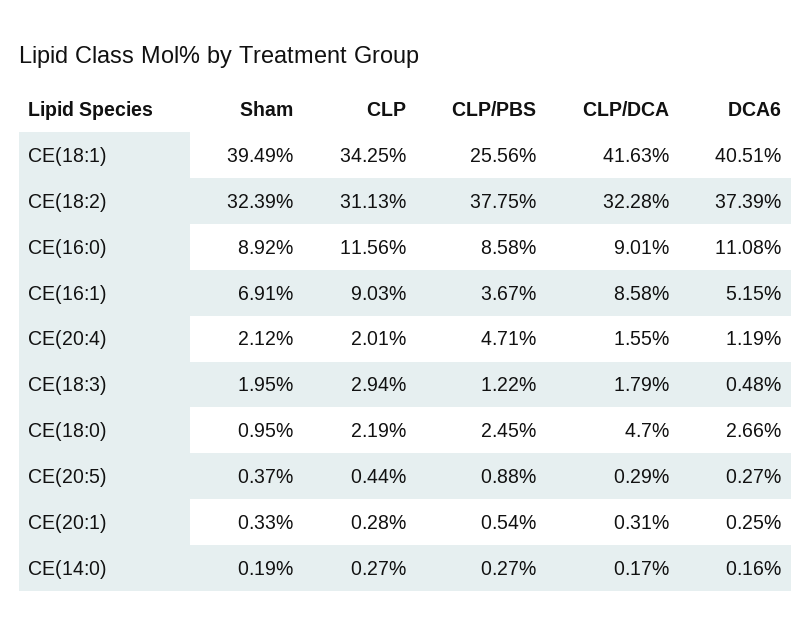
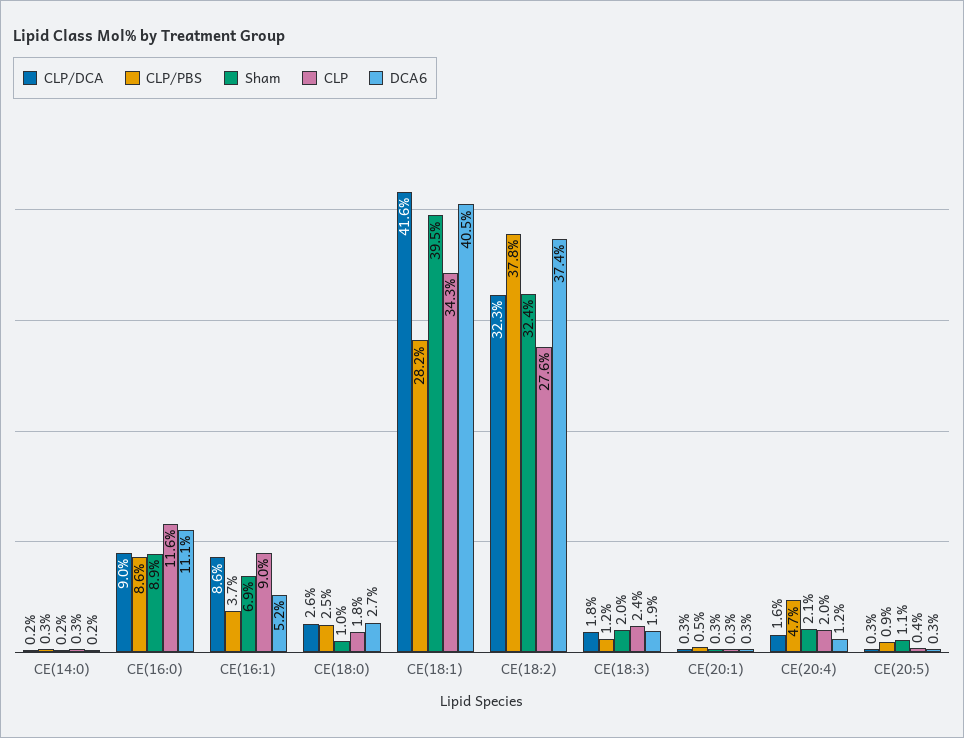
  {
    "Sham": {
      "CE(18:1)": 39.49,
      "CE(18:2)": 32.39,
      "CE(16:0)": 8.92,
      "CE(16:1)": 6.91,
      "CE(20:4)": 2.12,
      "CE(18:3)": 1.95,
      "CE(18:0)": 0.95,
-     "CE(20:5)": 0.37,
+     "CE(20:5)": 1.1,
      "CE(20:1)": 0.33,
      "CE(14:0)": 0.19
    },
    "CLP": {
      "CE(18:1)": 34.25,
-     "CE(18:2)": 31.13,
+     "CE(18:2)": 27.6,
      "CE(16:0)": 11.56,
      "CE(16:1)": 9.03,
      "CE(20:4)": 2.01,
-     "CE(18:3)": 2.94,
+     "CE(18:3)": 2.4,
-     "CE(18:0)": 2.19,
+     "CE(18:0)": 1.8,
      "CE(20:5)": 0.44,
      "CE(20:1)": 0.28,
      "CE(14:0)": 0.27
    },
    "CLP/PBS": {
-     "CE(18:1)": 25.56,
+     "CE(18:1)": 28.2,
      "CE(18:2)": 37.75,
      "CE(16:0)": 8.58,
      "CE(16:1)": 3.67,
      "CE(20:4)": 4.71,
      "CE(18:3)": 1.22,
      "CE(18:0)": 2.45,
      "CE(20:5)": 0.88,
      "CE(20:1)": 0.54,
      "CE(14:0)": 0.27
    },
    "CLP/DCA": {
      "CE(18:1)": 41.63,
      "CE(18:2)": 32.28,
      "CE(16:0)": 9.01,
      "CE(16:1)": 8.58,
      "CE(20:4)": 1.55,
      "CE(18:3)": 1.79,
-     "CE(18:0)": 4.7,
+     "CE(18:0)": 2.6,
      "CE(20:5)": 0.29,
      "CE(20:1)": 0.31,
      "CE(14:0)": 0.17
    },
    "DCA6": {
      "CE(18:1)": 40.51,
      "CE(18:2)": 37.39,
      "CE(16:0)": 11.08,
      "CE(16:1)": 5.15,
      "CE(20:4)": 1.19,
-     "CE(18:3)": 0.48,
+     "CE(18:3)": 1.9,
      "CE(18:0)": 2.66,
      "CE(20:5)": 0.27,
      "CE(20:1)": 0.25,
      "CE(14:0)": 0.16
    }
  }

